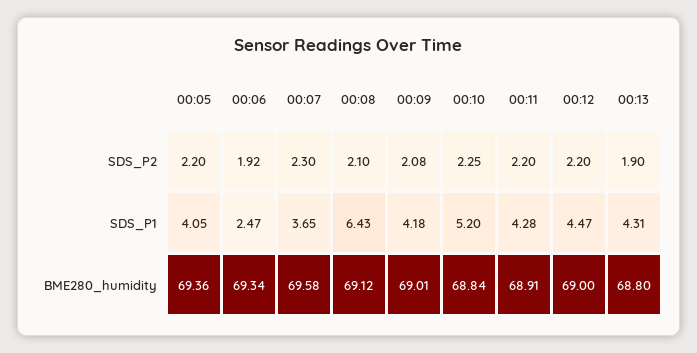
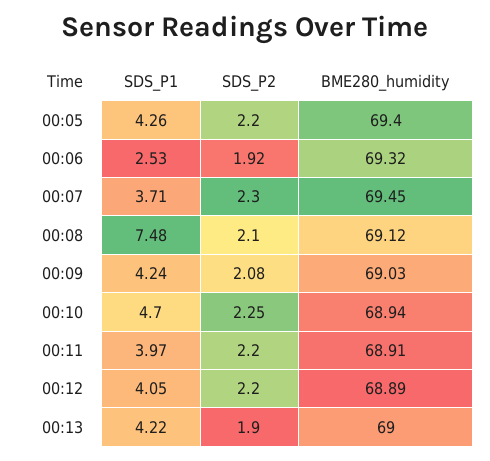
  {
    "00:05": {
      "SDS_P2": 2.2,
-     "SDS_P1": 4.05,
+     "SDS_P1": 4.26,
-     "BME280_humidity": 69.36
+     "BME280_humidity": 69.4
    },
    "00:06": {
      "SDS_P2": 1.92,
-     "SDS_P1": 2.47,
+     "SDS_P1": 2.53,
-     "BME280_humidity": 69.34
+     "BME280_humidity": 69.32
    },
    "00:07": {
      "SDS_P2": 2.3,
-     "SDS_P1": 3.65,
+     "SDS_P1": 3.71,
-     "BME280_humidity": 69.58
+     "BME280_humidity": 69.45
    },
    "00:08": {
      "SDS_P2": 2.1,
-     "SDS_P1": 6.43,
+     "SDS_P1": 7.48,
      "BME280_humidity": 69.12
    },
    "00:09": {
      "SDS_P2": 2.08,
-     "SDS_P1": 4.18,
+     "SDS_P1": 4.24,
-     "BME280_humidity": 69.01
+     "BME280_humidity": 69.03
    },
    "00:10": {
      "SDS_P2": 2.25,
-     "SDS_P1": 5.2,
+     "SDS_P1": 4.7,
-     "BME280_humidity": 68.84
+     "BME280_humidity": 68.94
    },
    "00:11": {
      "SDS_P2": 2.2,
-     "SDS_P1": 4.28,
+     "SDS_P1": 3.97,
      "BME280_humidity": 68.91
    },
    "00:12": {
      "SDS_P2": 2.2,
-     "SDS_P1": 4.47,
+     "SDS_P1": 4.05,
-     "BME280_humidity": 69
+     "BME280_humidity": 68.89
    },
    "00:13": {
      "SDS_P2": 1.9,
-     "SDS_P1": 4.31,
+     "SDS_P1": 4.22,
-     "BME280_humidity": 68.8
+     "BME280_humidity": 69
    }
  }

